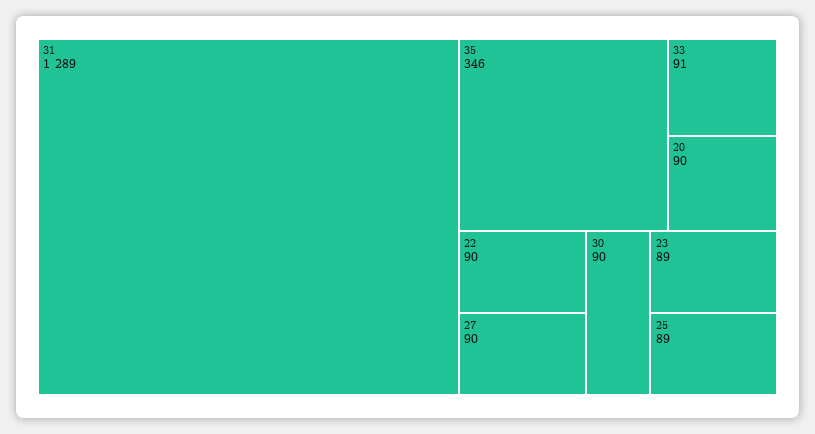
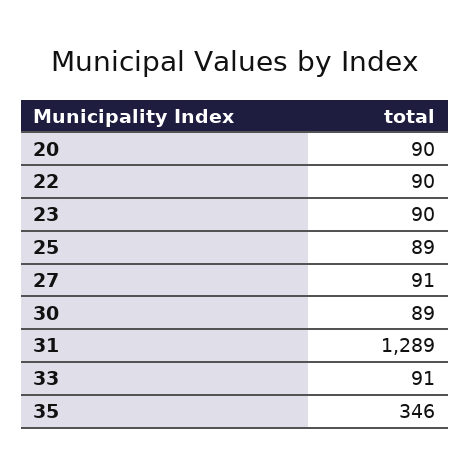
  {
    "31": 1289,
    "35": 346,
    "33": 91,
    "20": 90,
    "22": 90,
-   "27": 90,
+   "27": 91,
-   "30": 90,
+   "30": 89,
-   "23": 89,
+   "23": 90,
    "25": 89
  }

